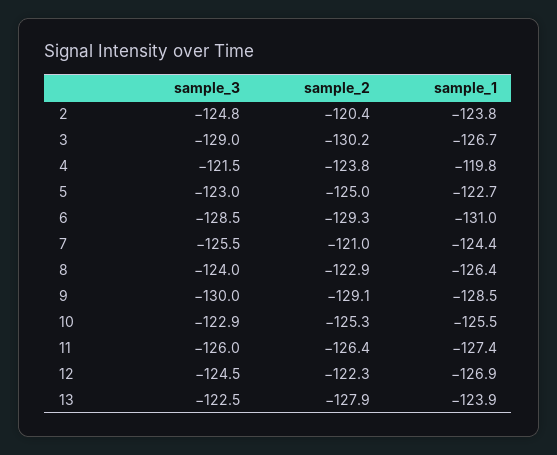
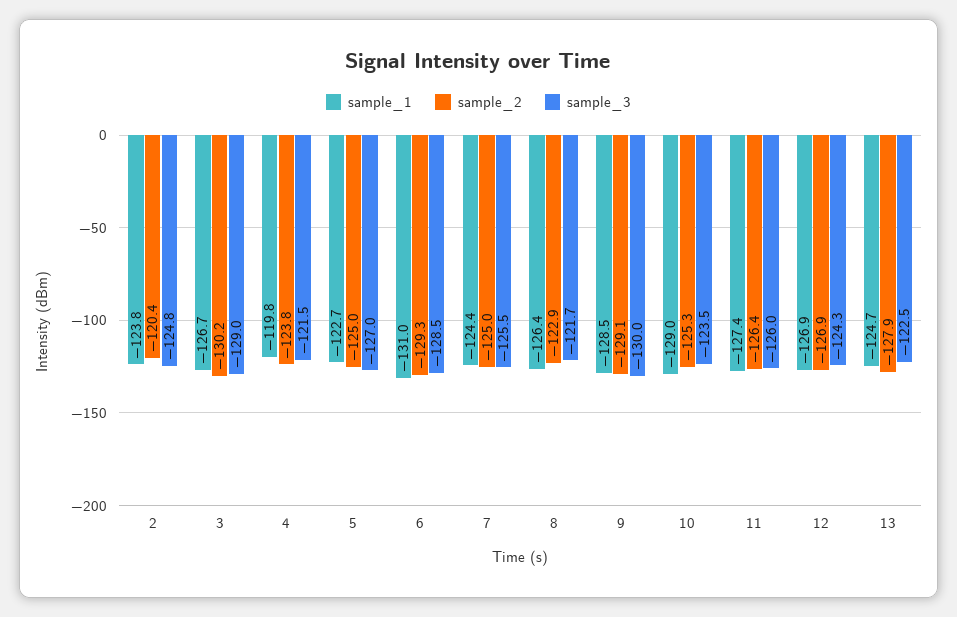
  {
    "sample_3": {
      "2": -124.8,
      "3": -129,
      "4": -121.5,
-     "5": -123,
+     "5": -127,
      "6": -128.5,
      "7": -125.5,
-     "8": -124,
+     "8": -121.7,
      "9": -130,
-     "10": -122.9,
+     "10": -123.5,
      "11": -126,
-     "12": -124.5,
+     "12": -124.3,
      "13": -122.5
    },
    "sample_2": {
      "2": -120.4,
      "3": -130.2,
      "4": -123.8,
      "5": -125,
      "6": -129.3,
-     "7": -121,
+     "7": -125,
      "8": -122.9,
      "9": -129.1,
      "10": -125.3,
      "11": -126.4,
-     "12": -122.3,
+     "12": -126.9,
      "13": -127.9
    },
    "sample_1": {
      "2": -123.8,
      "3": -126.7,
      "4": -119.8,
      "5": -122.7,
      "6": -131,
      "7": -124.4,
      "8": -126.4,
      "9": -128.5,
-     "10": -125.5,
+     "10": -129,
      "11": -127.4,
      "12": -126.9,
-     "13": -123.9
+     "13": -124.7
    }
  }

